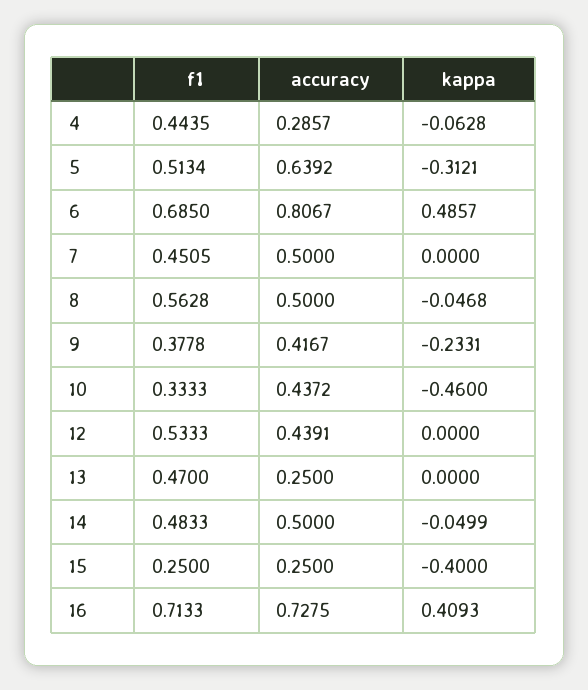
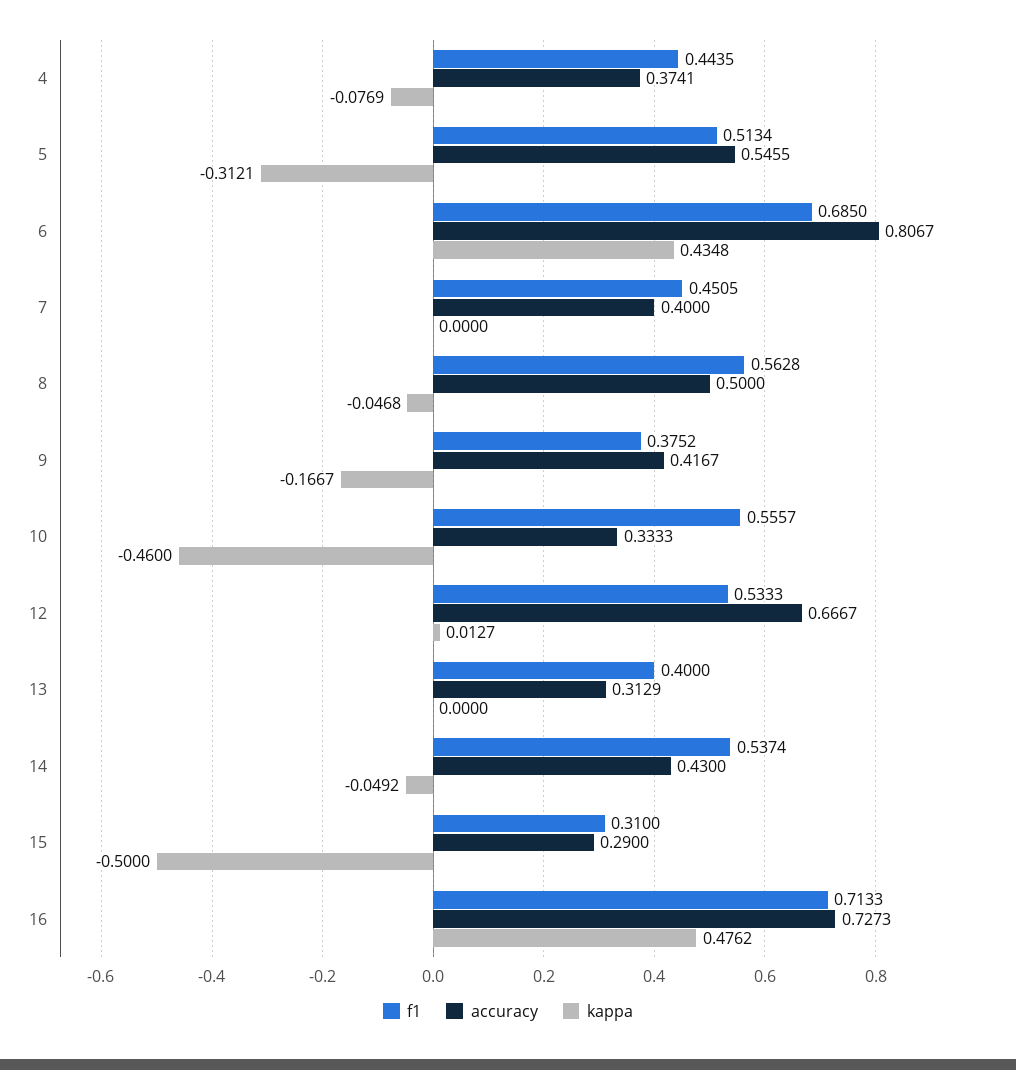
  {
    "f1": {
      "4": 0.4435,
      "5": 0.5134,
      "6": 0.685,
      "7": 0.4505,
      "8": 0.5628,
-     "9": 0.3778,
+     "9": 0.3752,
-     "10": 0.3333,
+     "10": 0.5557,
      "12": 0.5333,
-     "13": 0.47,
+     "13": 0.4,
-     "14": 0.4833,
+     "14": 0.5374,
-     "15": 0.25,
+     "15": 0.31,
      "16": 0.7133
    },
    "accuracy": {
-     "4": 0.2857,
+     "4": 0.3741,
-     "5": 0.6392,
+     "5": 0.5455,
      "6": 0.8067,
-     "7": 0.5,
+     "7": 0.4,
      "8": 0.5,
      "9": 0.4167,
-     "10": 0.4372,
+     "10": 0.3333,
-     "12": 0.4391,
+     "12": 0.6667,
-     "13": 0.25,
+     "13": 0.3129,
-     "14": 0.5,
+     "14": 0.43,
-     "15": 0.25,
+     "15": 0.29,
-     "16": 0.7275
+     "16": 0.7273
    },
    "kappa": {
-     "4": -0.0628,
+     "4": -0.0769,
      "5": -0.3121,
-     "6": 0.4857,
+     "6": 0.4348,
      "7": 0,
      "8": -0.0468,
-     "9": -0.2331,
+     "9": -0.1667,
      "10": -0.46,
-     "12": 0,
+     "12": 0.0127,
      "13": 0,
-     "14": -0.0499,
+     "14": -0.0492,
-     "15": -0.4,
+     "15": -0.5,
-     "16": 0.4093
+     "16": 0.4762
    }
  }

